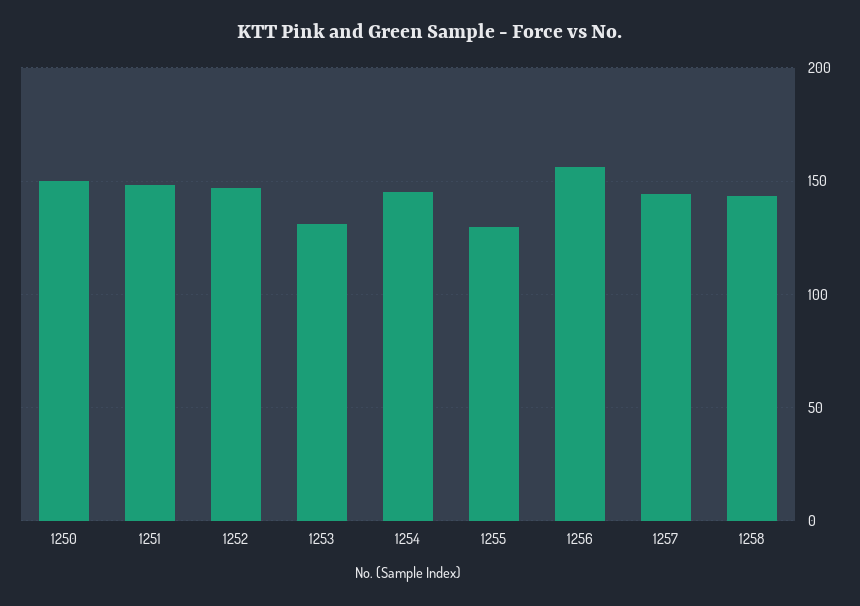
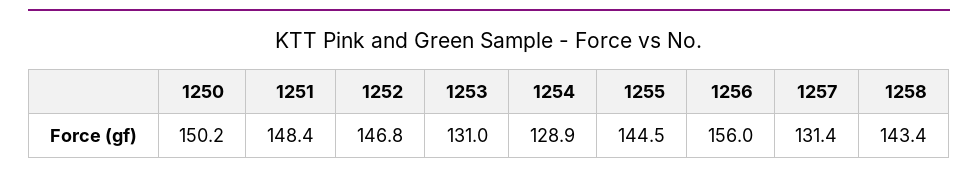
  {
    "1250": 150.2,
    "1251": 148.4,
    "1252": 146.8,
    "1253": 131,
-   "1254": 145,
+   "1254": 128.9,
-   "1255": 130,
+   "1255": 144.5,
    "1256": 156,
-   "1257": 145,
+   "1257": 131.4,
    "1258": 143.4
  }

